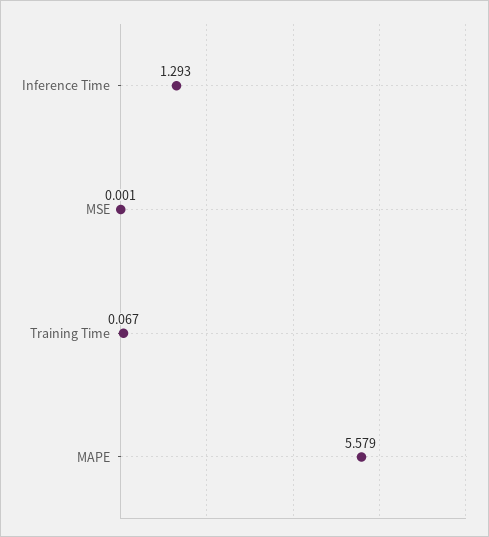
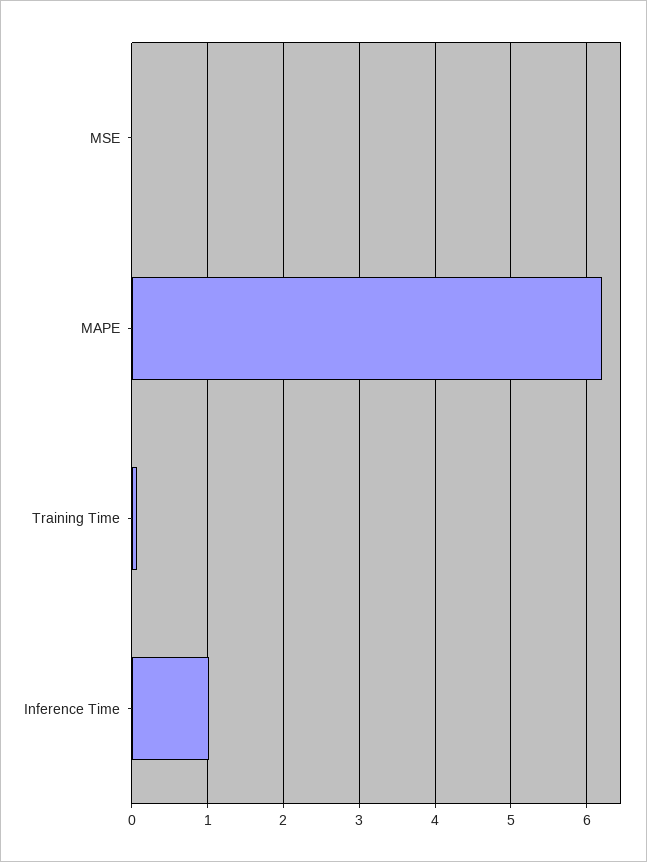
  {
-   "Inference Time": 1.293,
+   "Inference Time": 1,
    "MSE": 0.001,
    "Training Time": 0.067,
-   "MAPE": 5.579
+   "MAPE": 6.2
  }

